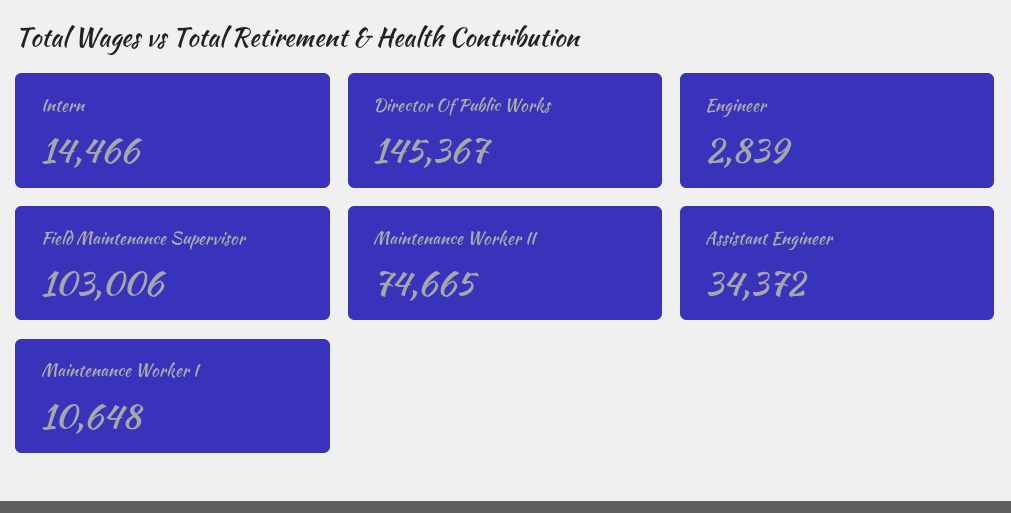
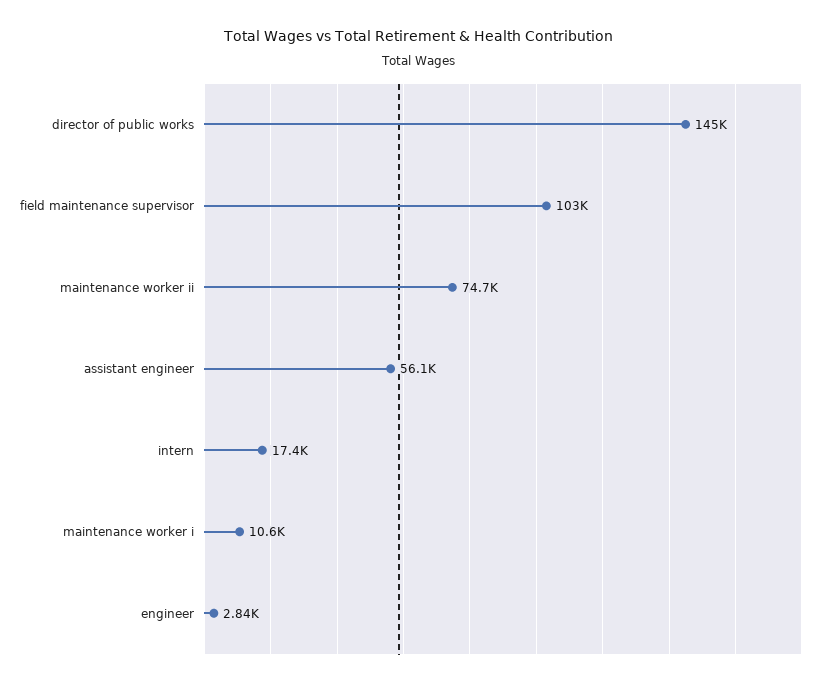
  {
-   "Intern": 14466,
+   "Intern": 17400,
    "Director Of Public Works": 145367,
    "Engineer": 2839,
    "Field Maintenance Supervisor": 103006,
    "Maintenance Worker II": 74665,
-   "Assistant Engineer": 34372,
+   "Assistant Engineer": 56100,
    "Maintenance Worker I": 10648
  }

